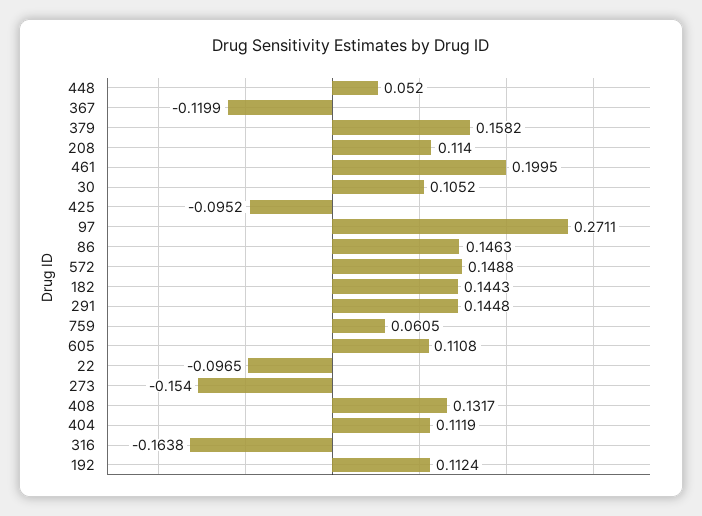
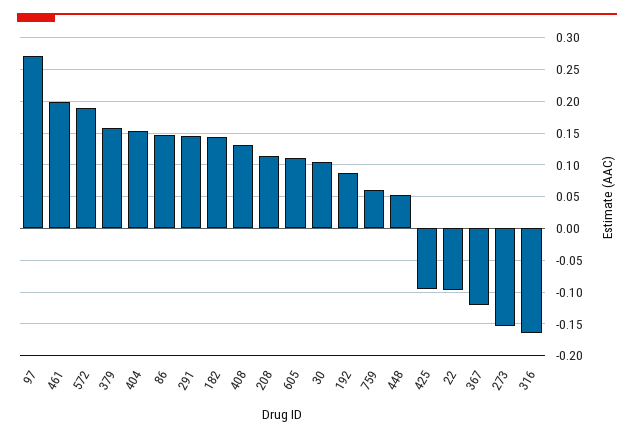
  {
    "448": 0.052,
    "367": -0.1199,
    "379": 0.1582,
    "208": 0.114,
    "461": 0.1995,
    "30": 0.1052,
    "425": -0.0952,
    "97": 0.2711,
    "86": 0.1463,
-   "572": 0.1488,
+   "572": 0.19,
    "182": 0.1443,
    "291": 0.1448,
    "759": 0.0605,
    "605": 0.1108,
    "22": -0.0965,
    "273": -0.154,
    "408": 0.1317,
-   "404": 0.1119,
+   "404": 0.15,
    "316": -0.1638,
-   "192": 0.1124
+   "192": 0.09
  }

